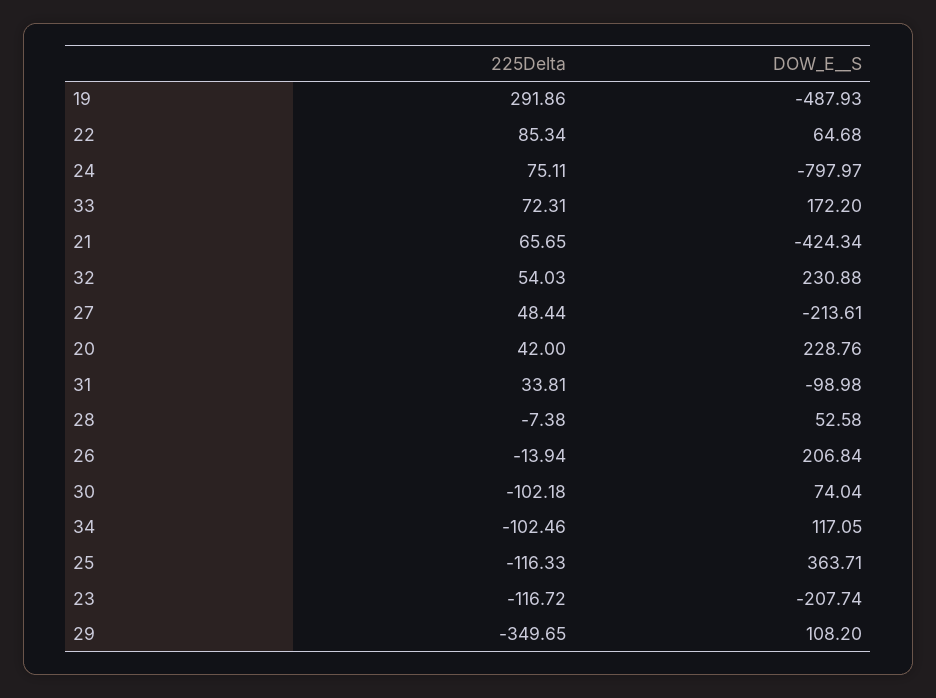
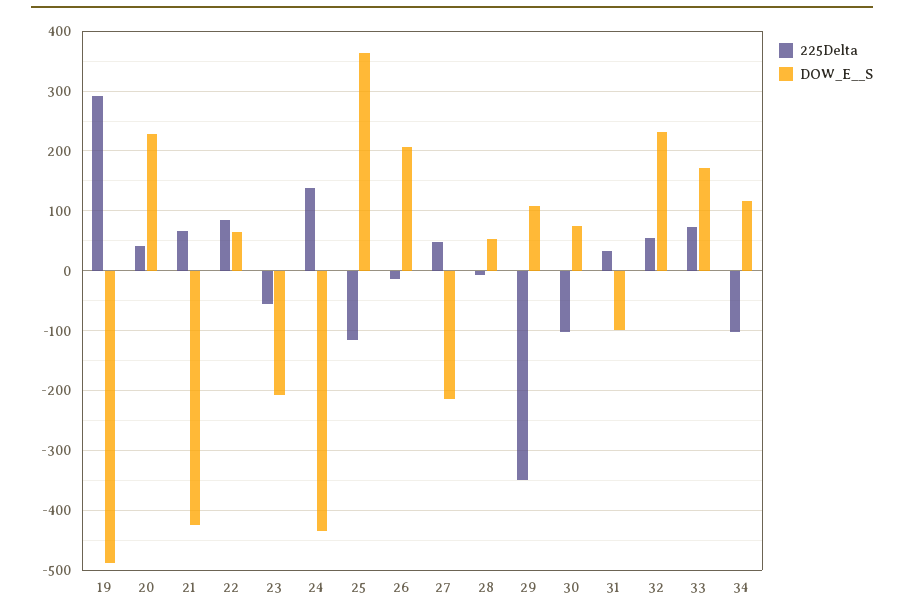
  {
    "225Delta": {
      "19": 291.86,
      "22": 85.34,
-     "24": 75.11,
+     "24": 140,
      "33": 72.31,
      "21": 65.65,
      "32": 54.03,
      "27": 48.44,
      "20": 42,
      "31": 33.81,
      "28": -7.38,
      "26": -13.94,
      "30": -102.18,
      "34": -102.46,
      "25": -116.33,
-     "23": -116.72,
+     "23": -60,
      "29": -349.65
    },
    "DOW_E__S": {
      "19": -487.93,
      "22": 64.68,
-     "24": -797.97,
+     "24": -440,
      "33": 172.2,
      "21": -424.34,
      "32": 230.88,
      "27": -213.61,
      "20": 228.76,
      "31": -98.98,
      "28": 52.58,
      "26": 206.84,
      "30": 74.04,
      "34": 117.05,
      "25": 363.71,
      "23": -207.74,
      "29": 108.2
    }
  }

